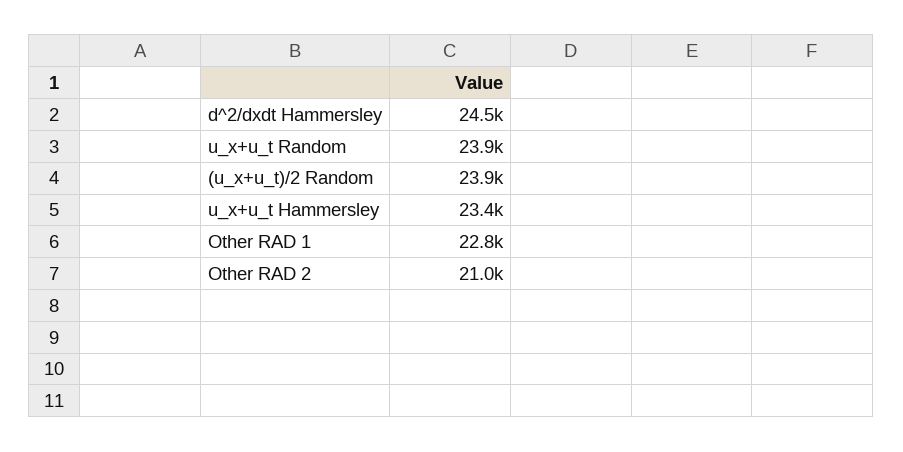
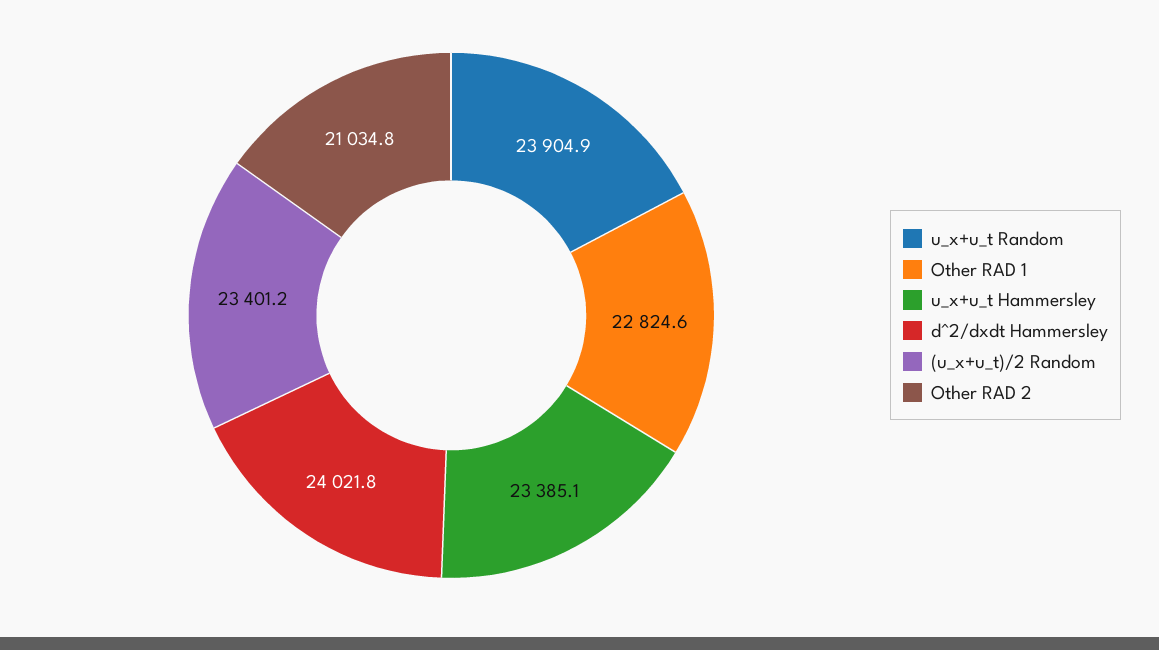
  {
-   "d^2/dxdt Hammersley": 24500,
+   "d^2/dxdt Hammersley": 24021.8,
    "u_x+u_t Random": 23904.9,
-   "(u_x+u_t)/2 Random": 23900,
+   "(u_x+u_t)/2 Random": 23401.2,
    "u_x+u_t Hammersley": 23385.1,
    "Other RAD 1": 22824.6,
    "Other RAD 2": 21034.8
  }

